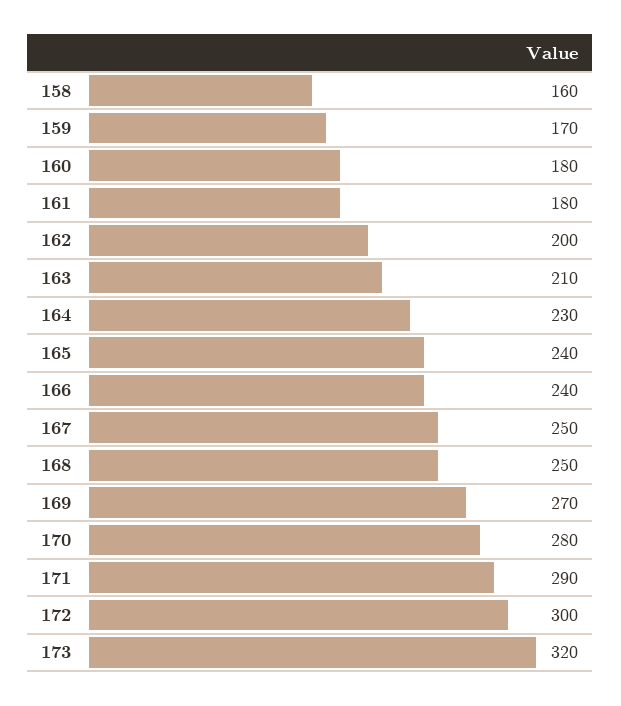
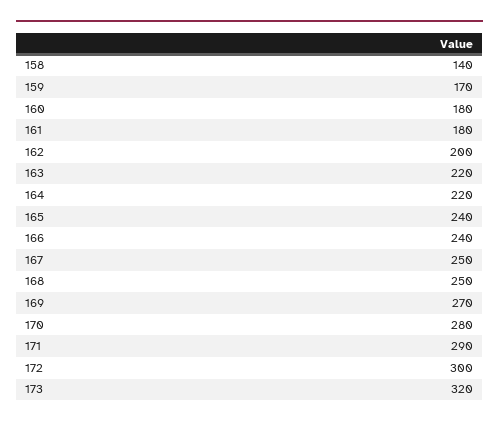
  {
-   "158": 160,
+   "158": 140,
    "159": 170,
    "160": 180,
    "161": 180,
    "162": 200,
-   "163": 210,
+   "163": 220,
-   "164": 230,
+   "164": 220,
    "165": 240,
    "166": 240,
    "167": 250,
    "168": 250,
    "169": 270,
    "170": 280,
    "171": 290,
    "172": 300,
    "173": 320
  }

